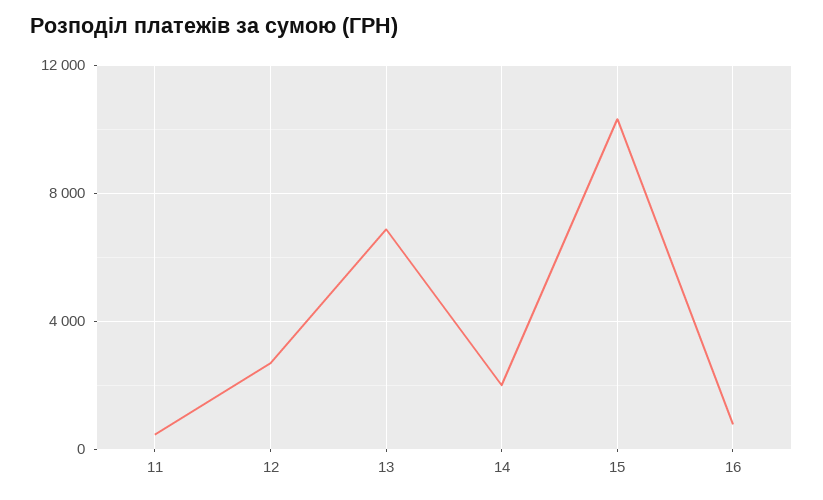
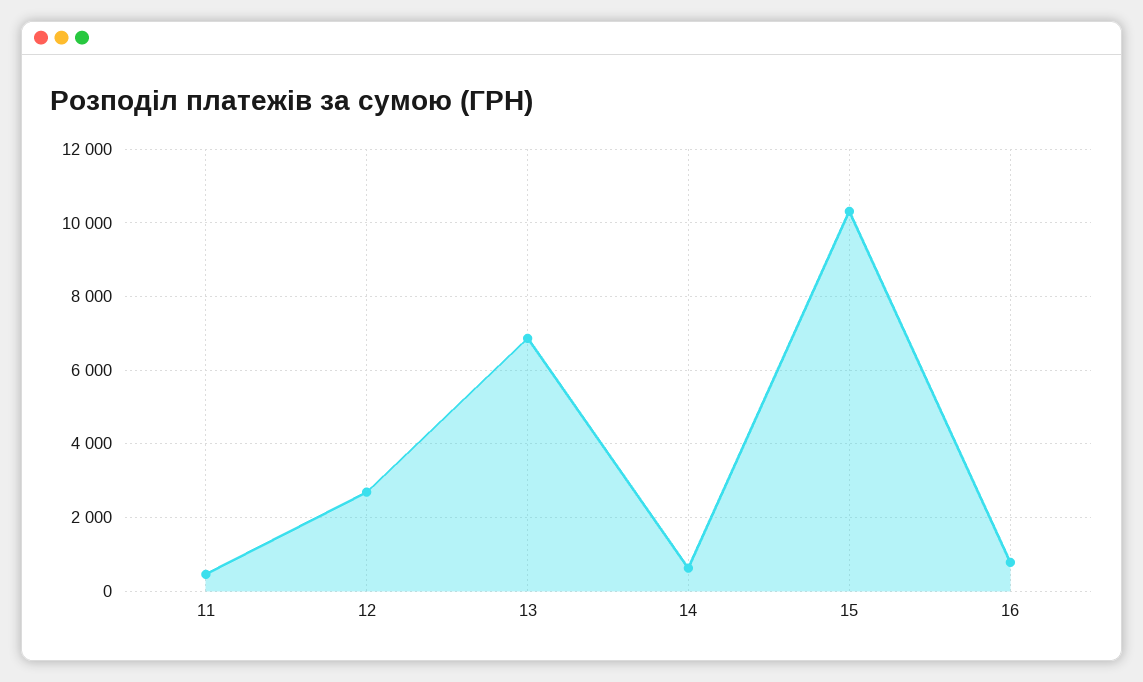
  {
    "11": 400,
    "12": 2600,
    "13": 6800,
-   "14": 2000,
+   "14": 600,
    "15": 10400,
    "16": 800
  }

